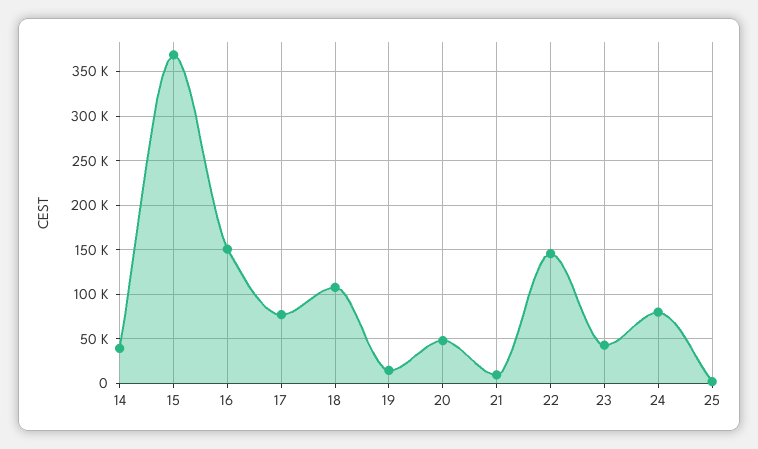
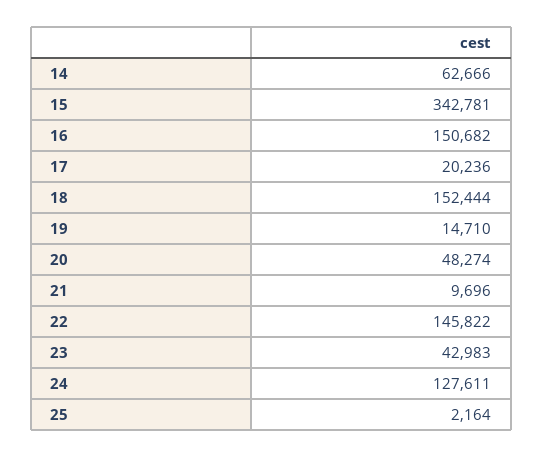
  {
-   "14": 40000,
+   "14": 62666,
-   "15": 370000,
+   "15": 342781,
    "16": 150682,
-   "17": 80000,
+   "17": 20236,
-   "18": 110000,
+   "18": 152444,
    "19": 14710,
    "20": 48274,
    "21": 9696,
    "22": 145822,
    "23": 42983,
-   "24": 80000,
+   "24": 127611,
    "25": 2164
  }

